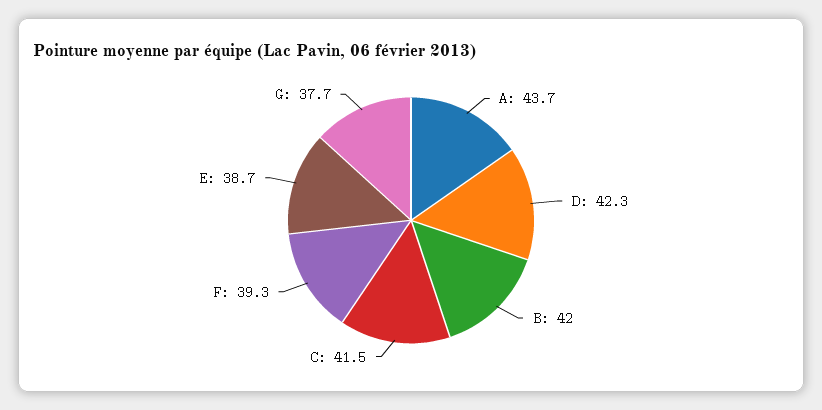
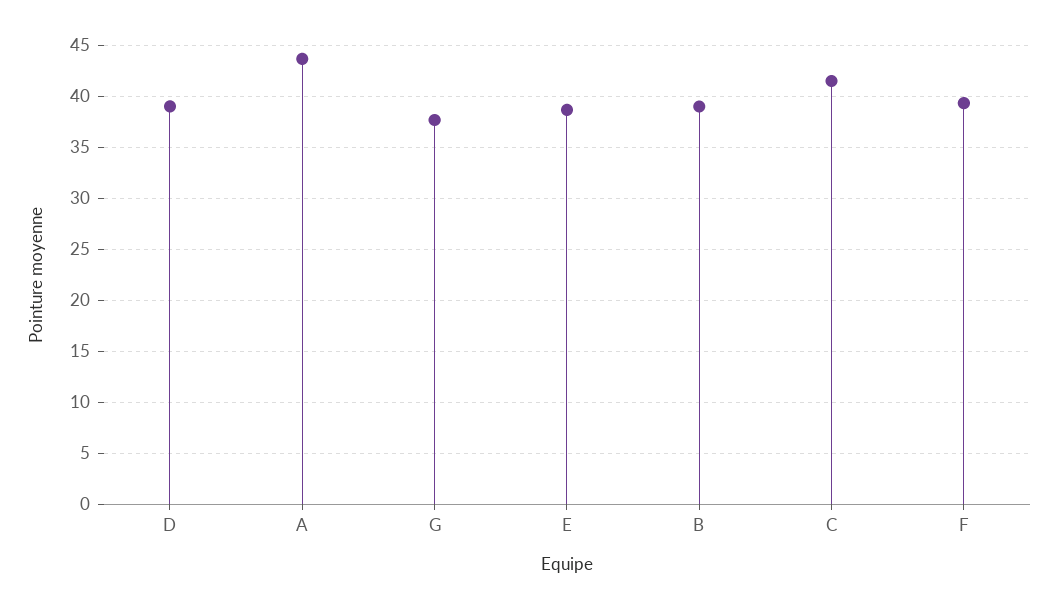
  {
    "A": 43.7,
-   "D": 42.3,
+   "D": 39,
-   "B": 42,
+   "B": 39,
    "C": 41.5,
    "F": 39.3,
    "E": 38.7,
    "G": 37.7
  }

